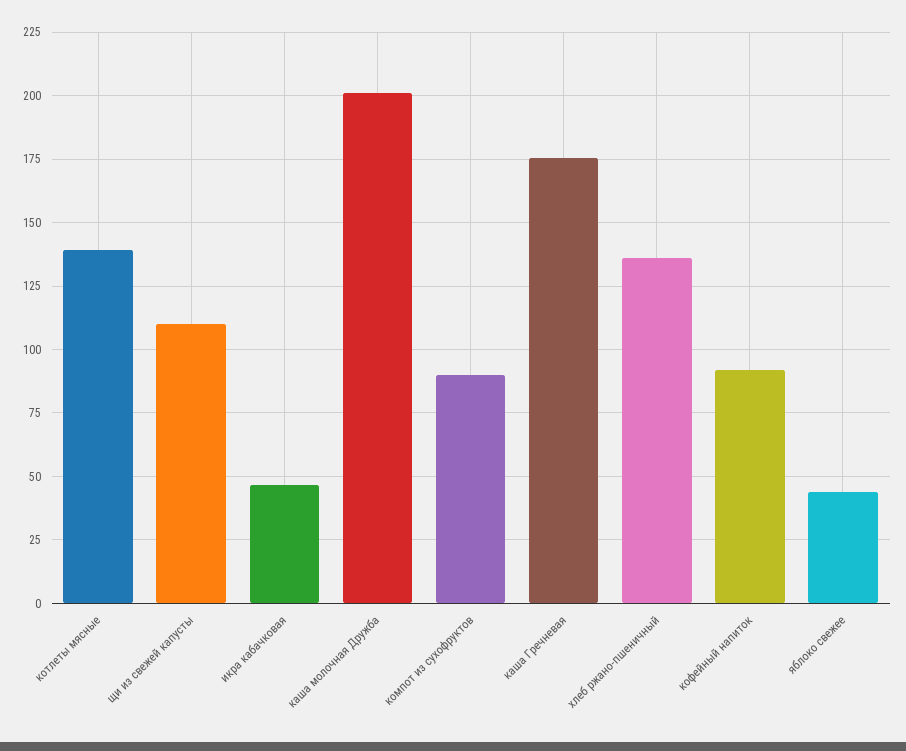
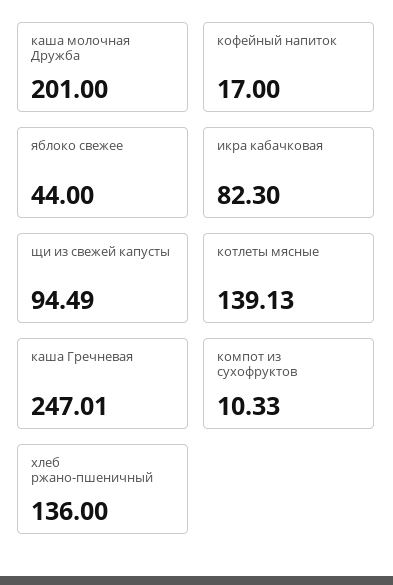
  {
    "котлеты мясные": 139.13,
-   "щи из свежей капусты": 110,
+   "щи из свежей капусты": 94.49,
-   "икра кабачковая": 47.5,
+   "икра кабачковая": 82.3,
    "каша молочная Дружба": 201,
-   "компот из сухофруктов": 90,
+   "компот из сухофруктов": 10.33,
-   "каша Гречневая": 175,
+   "каша Гречневая": 247.01,
    "хлеб ржано-пшеничный": 136,
-   "кофейный напиток": 92.5,
+   "кофейный напиток": 17,
    "яблоко свежее": 44
  }

